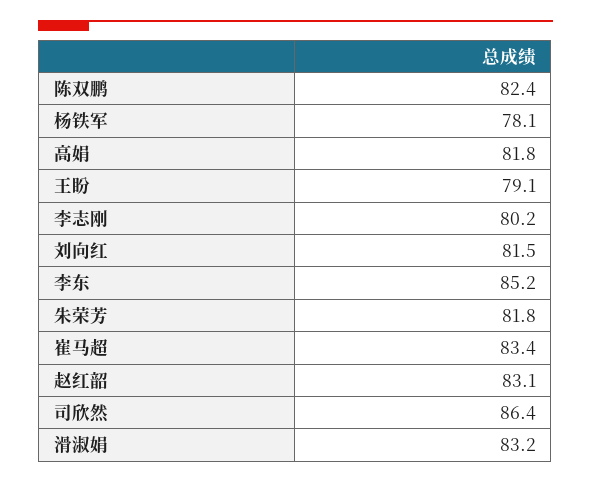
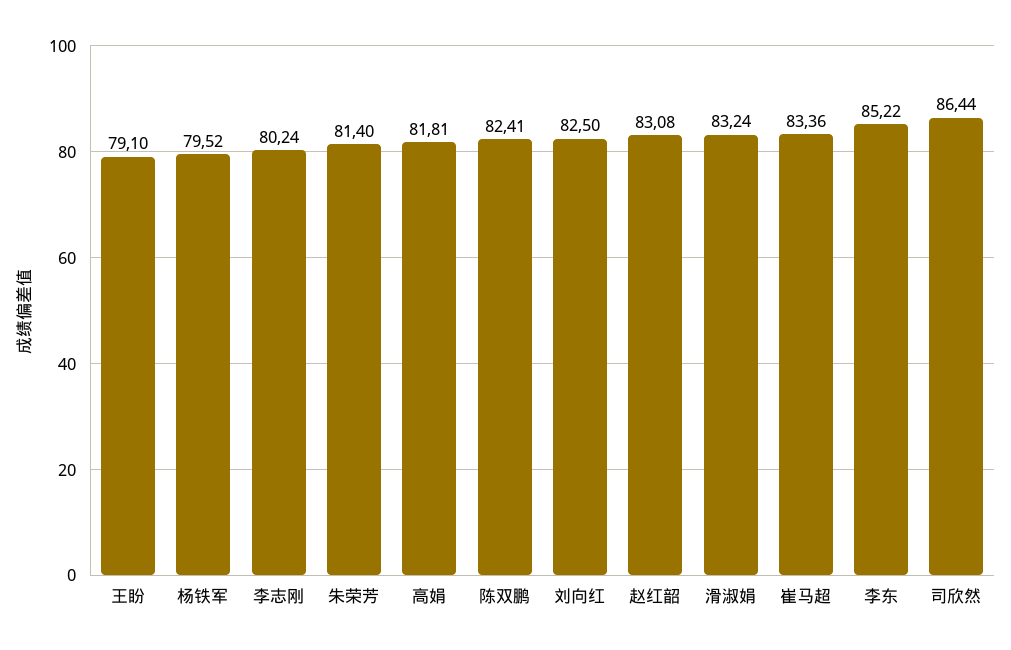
  {
    "陈双鹏": 82.41,
-   "杨铁军": 78.1,
+   "杨铁军": 79.52,
    "高娟": 81.81,
    "王盼": 79.1,
    "李志刚": 80.24,
-   "刘向红": 81.5,
+   "刘向红": 82.5,
    "李东": 85.22,
-   "朱荣芳": 81.8,
+   "朱荣芳": 81.4,
    "崔马超": 83.36,
    "赵红韶": 83.08,
    "司欣然": 86.44,
    "滑淑娟": 83.24
  }

